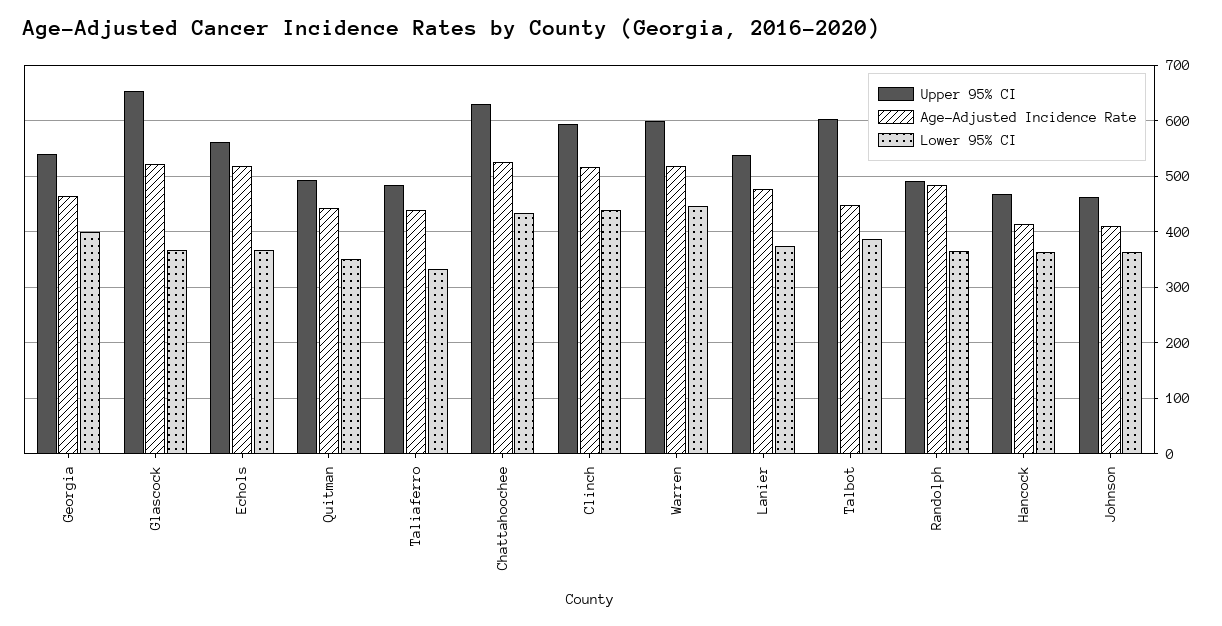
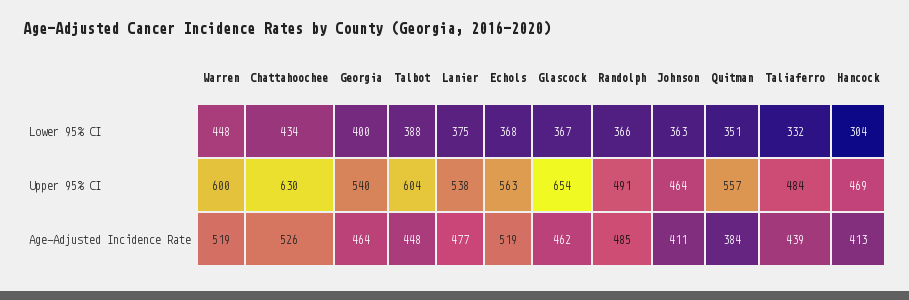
  {
    "Upper 95% CI": {
      "Georgia": 540,
      "Glascock": 654,
      "Echols": 563,
-     "Quitman": 500,
+     "Quitman": 557,
      "Taliaferro": 484,
      "Chattahoochee": 630,
-     "Clinch": 600,
      "Warren": 600,
      "Lanier": 538,
      "Talbot": 604,
      "Randolph": 491,
      "Hancock": 469,
      "Johnson": 464
    },
    "Age-Adjusted Incidence Rate": {
      "Georgia": 464,
-     "Glascock": 520,
+     "Glascock": 462,
      "Echols": 519,
-     "Quitman": 440,
+     "Quitman": 384,
      "Taliaferro": 439,
      "Chattahoochee": 526,
-     "Clinch": 520,
      "Warren": 519,
      "Lanier": 477,
      "Talbot": 448,
      "Randolph": 485,
      "Hancock": 413,
      "Johnson": 411
    },
    "Lower 95% CI": {
      "Georgia": 400,
      "Glascock": 367,
      "Echols": 368,
      "Quitman": 351,
      "Taliaferro": 332,
      "Chattahoochee": 434,
-     "Clinch": 440,
      "Warren": 448,
      "Lanier": 375,
      "Talbot": 388,
      "Randolph": 366,
-     "Hancock": 360,
+     "Hancock": 304,
      "Johnson": 363
    }
  }

